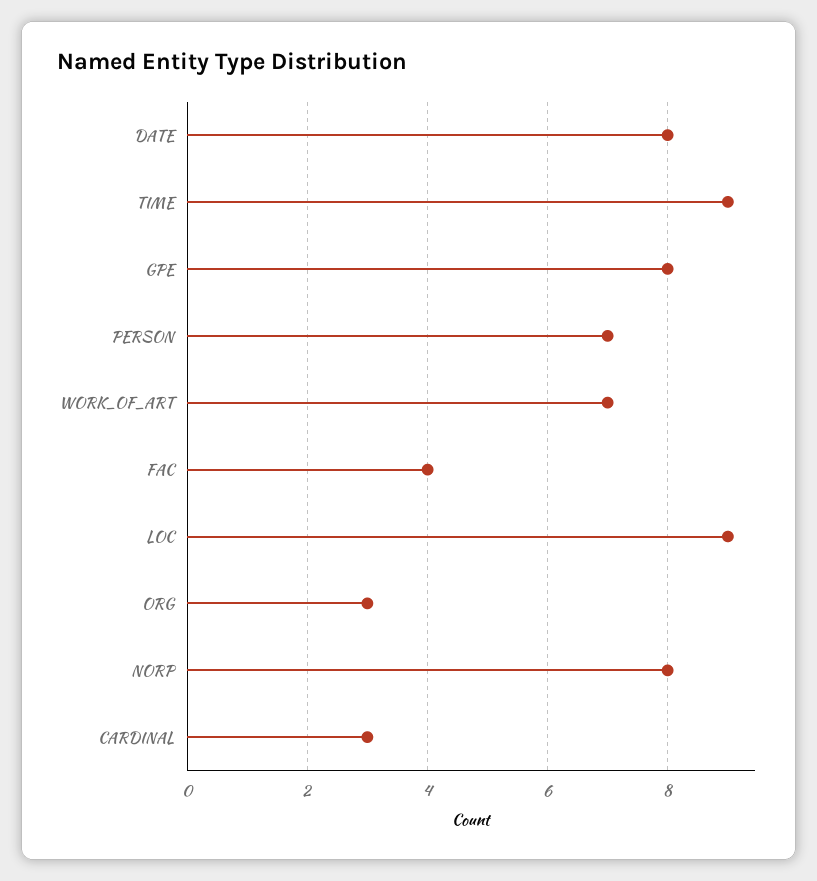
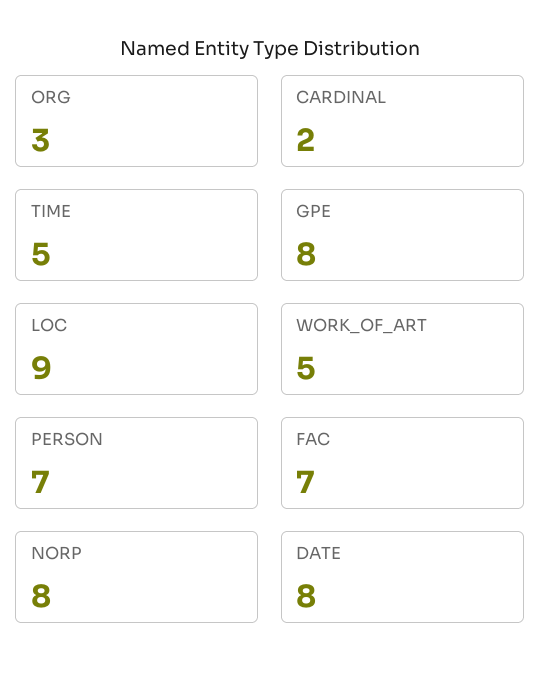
  {
    "DATE": 8,
-   "TIME": 9,
+   "TIME": 5,
    "GPE": 8,
    "PERSON": 7,
-   "WORK_OF_ART": 7,
+   "WORK_OF_ART": 5,
-   "FAC": 4,
+   "FAC": 7,
    "LOC": 9,
    "ORG": 3,
    "NORP": 8,
-   "CARDINAL": 3
+   "CARDINAL": 2
  }

